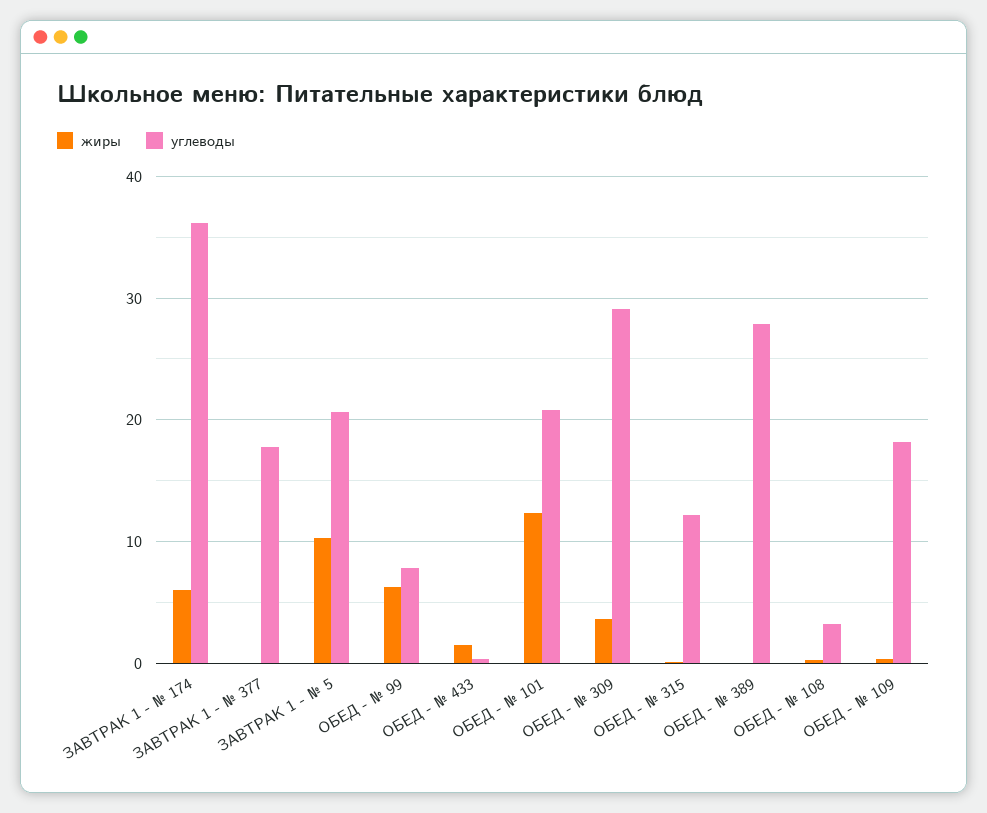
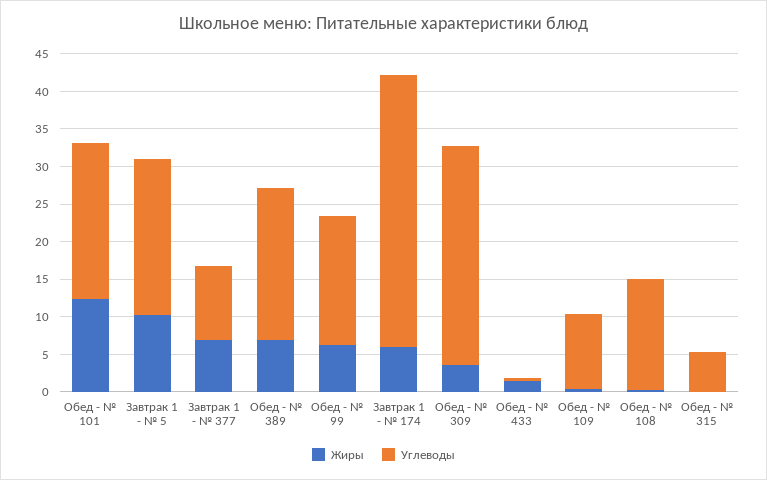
  {
    "жиры": {
      "ЗАВТРАК 1 - № 174": 6,
-     "ЗАВТРАК 1 - № 377": 0,
+     "ЗАВТРАК 1 - № 377": 7.5,
      "ЗАВТРАК 1 - № 5": 10,
      "ОБЕД - № 99": 6,
      "ОБЕД - № 433": 2,
      "ОБЕД - № 101": 12,
      "ОБЕД - № 309": 4,
      "ОБЕД - № 315": 0,
-     "ОБЕД - № 389": 0,
+     "ОБЕД - № 389": 7.5,
      "ОБЕД - № 108": 0,
      "ОБЕД - № 109": 0
    },
    "углеводы": {
      "ЗАВТРАК 1 - № 174": 36,
-     "ЗАВТРАК 1 - № 377": 18,
+     "ЗАВТРАК 1 - № 377": 10,
      "ЗАВТРАК 1 - № 5": 21,
-     "ОБЕД - № 99": 8,
+     "ОБЕД - № 99": 17.5,
      "ОБЕД - № 433": 0,
      "ОБЕД - № 101": 21,
      "ОБЕД - № 309": 29,
-     "ОБЕД - № 315": 12,
+     "ОБЕД - № 315": 5,
-     "ОБЕД - № 389": 28,
+     "ОБЕД - № 389": 20,
-     "ОБЕД - № 108": 3,
+     "ОБЕД - № 108": 15,
-     "ОБЕД - № 109": 18
+     "ОБЕД - № 109": 10
    }
  }

